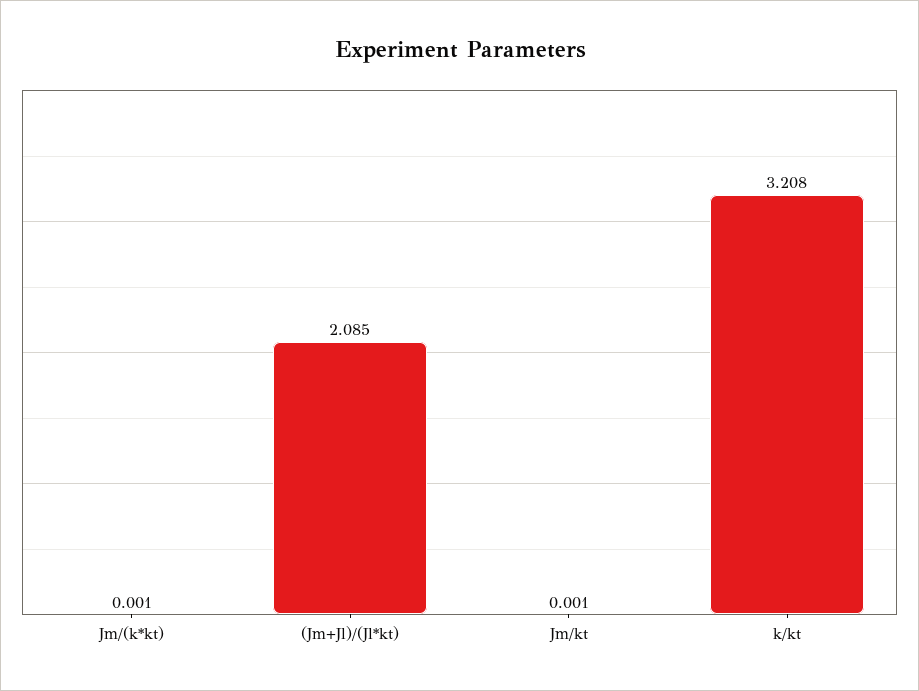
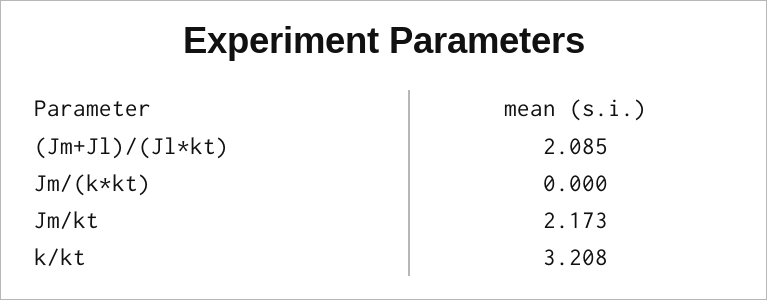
  {
-   "Jm/(k*kt)": 0.001,
+   "Jm/(k*kt)": 0,
    "(Jm+Jl)/(Jl*kt)": 2.085,
-   "Jm/kt": 0.001,
+   "Jm/kt": 2.173,
    "k/kt": 3.208
  }

